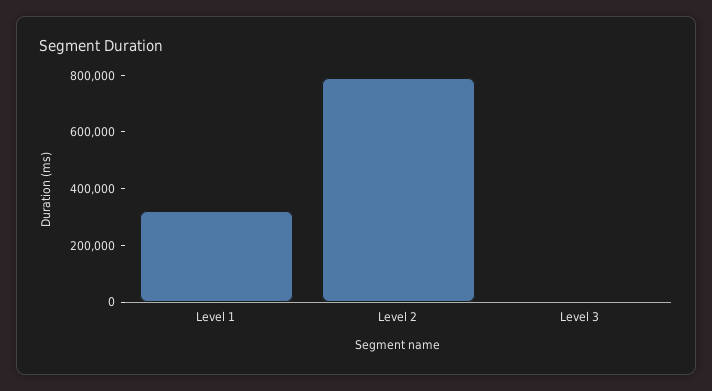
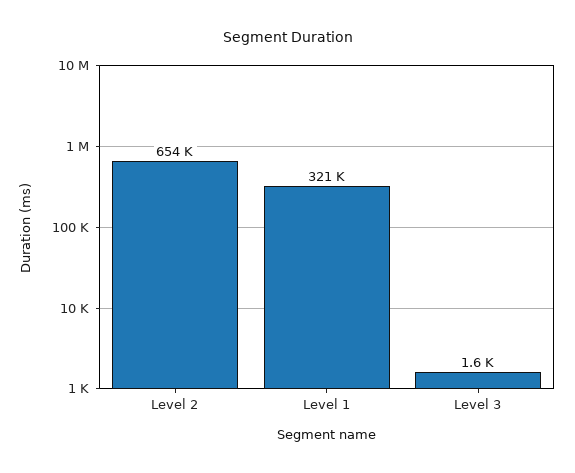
  {
    "Level 1": 321000,
-   "Level 2": 800000,
+   "Level 2": 654000,
    "Level 3": 1600
  }

